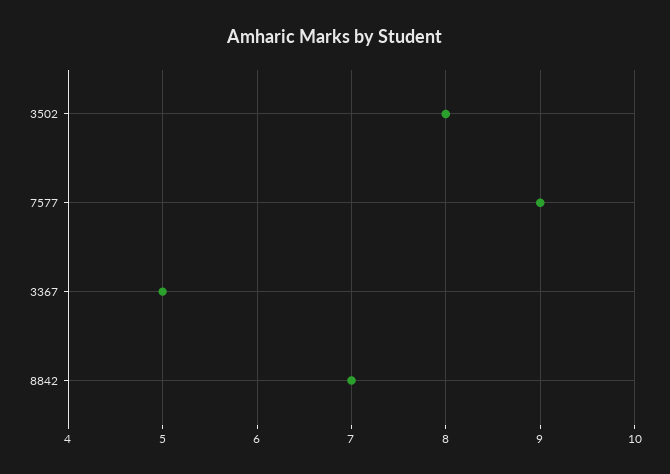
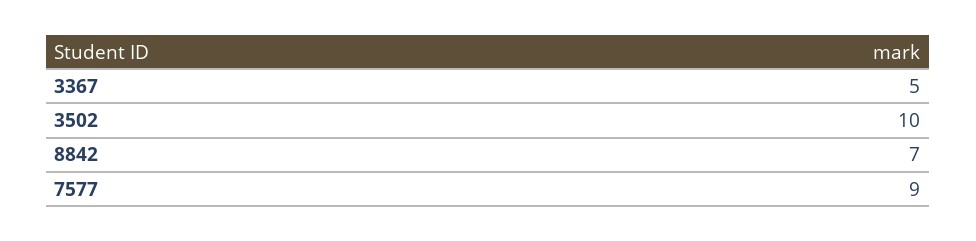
  {
-   "3502": 8,
+   "3502": 10,
    "7577": 9,
    "3367": 5,
    "8842": 7
  }

